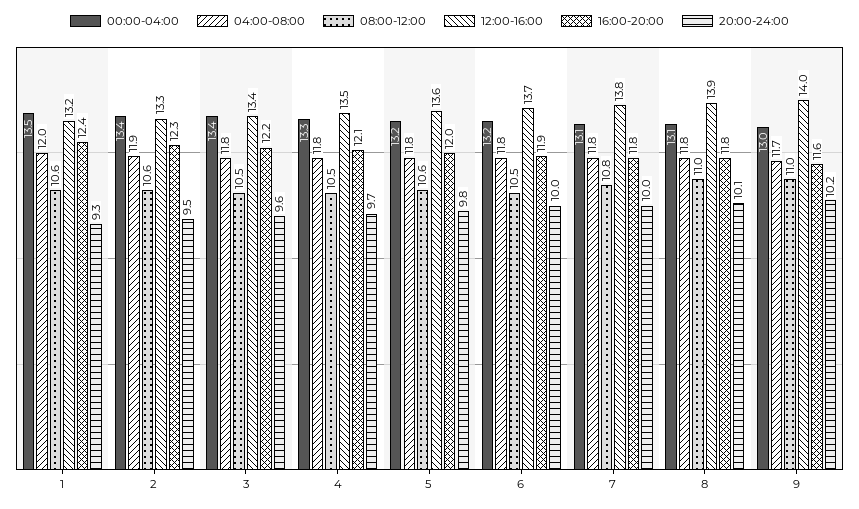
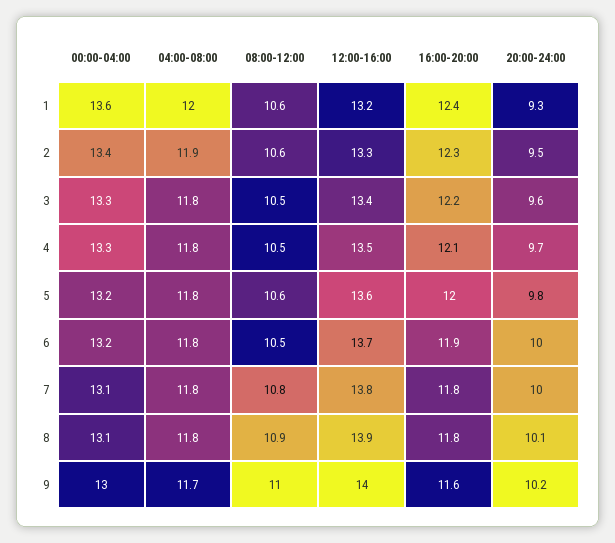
  {
    "00:00-04:00": {
-     "1": 13.5,
+     "1": 13.6,
      "2": 13.4,
-     "3": 13.4,
+     "3": 13.3,
      "4": 13.3,
      "5": 13.2,
      "6": 13.2,
      "7": 13.1,
      "8": 13.1,
      "9": 13
    },
    "04:00-08:00": {
      "1": 12,
      "2": 11.9,
      "3": 11.8,
      "4": 11.8,
      "5": 11.8,
      "6": 11.8,
      "7": 11.8,
      "8": 11.8,
      "9": 11.7
    },
    "08:00-12:00": {
      "1": 10.6,
      "2": 10.6,
      "3": 10.5,
      "4": 10.5,
      "5": 10.6,
      "6": 10.5,
      "7": 10.8,
-     "8": 11,
+     "8": 10.9,
      "9": 11
    },
    "12:00-16:00": {
      "1": 13.2,
      "2": 13.3,
      "3": 13.4,
      "4": 13.5,
      "5": 13.6,
      "6": 13.7,
      "7": 13.8,
      "8": 13.9,
      "9": 14
    },
    "16:00-20:00": {
      "1": 12.4,
      "2": 12.3,
      "3": 12.2,
      "4": 12.1,
      "5": 12,
      "6": 11.9,
      "7": 11.8,
      "8": 11.8,
      "9": 11.6
    },
    "20:00-24:00": {
      "1": 9.3,
      "2": 9.5,
      "3": 9.6,
      "4": 9.7,
      "5": 9.8,
      "6": 10,
      "7": 10,
      "8": 10.1,
      "9": 10.2
    }
  }

